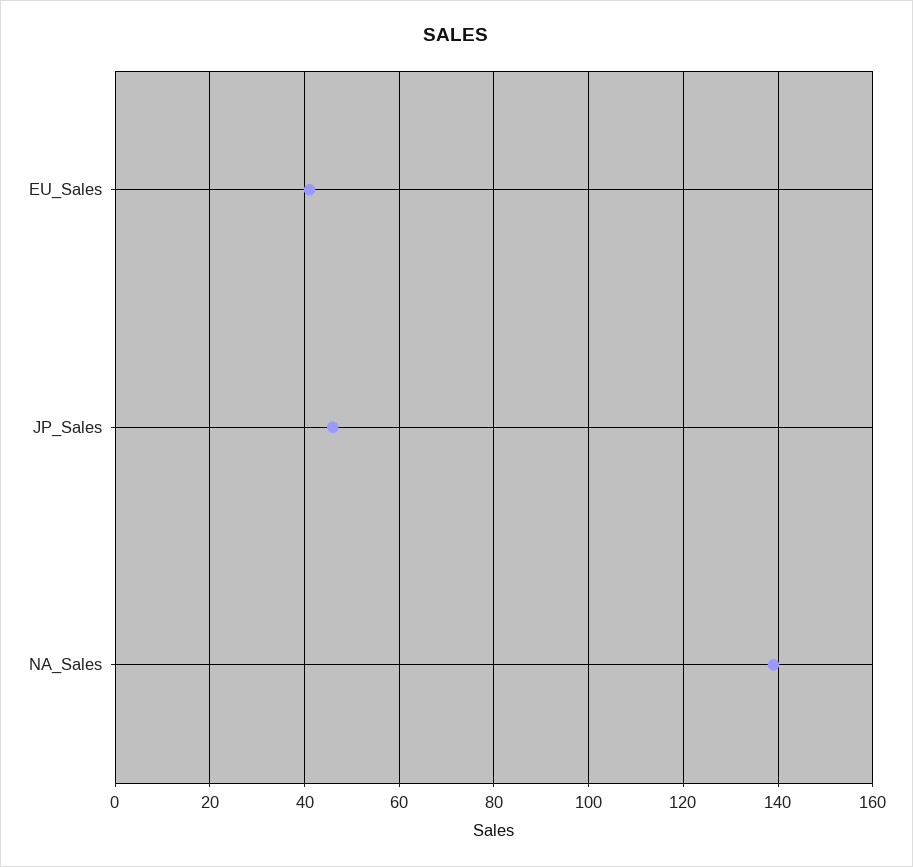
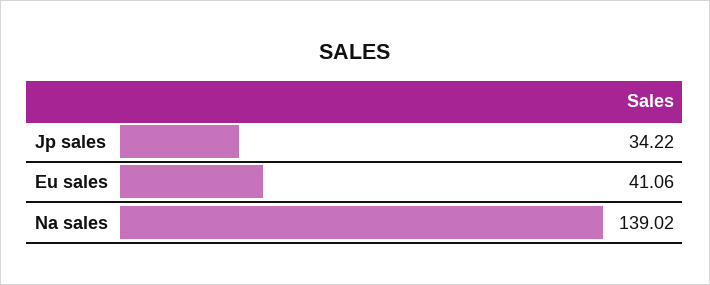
  {
    "EU_Sales": 41.06,
-   "JP_Sales": 46,
+   "JP_Sales": 34.22,
    "NA_Sales": 139.02
  }

